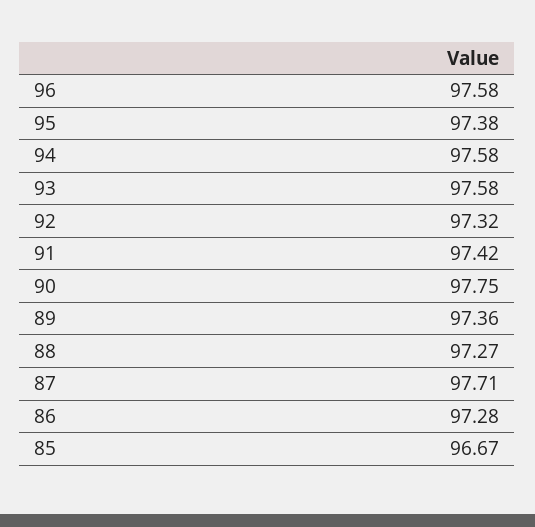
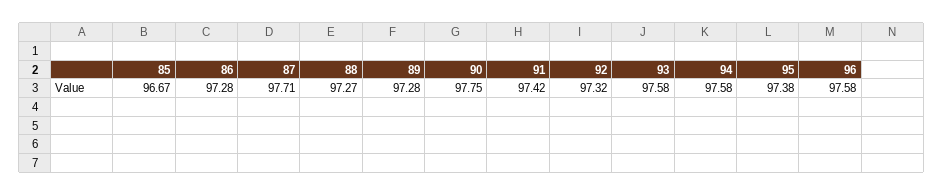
  {
    "96": 97.58,
    "95": 97.38,
    "94": 97.58,
    "93": 97.58,
    "92": 97.32,
    "91": 97.42,
    "90": 97.75,
-   "89": 97.36,
+   "89": 97.28,
    "88": 97.27,
    "87": 97.71,
    "86": 97.28,
    "85": 96.67
  }

